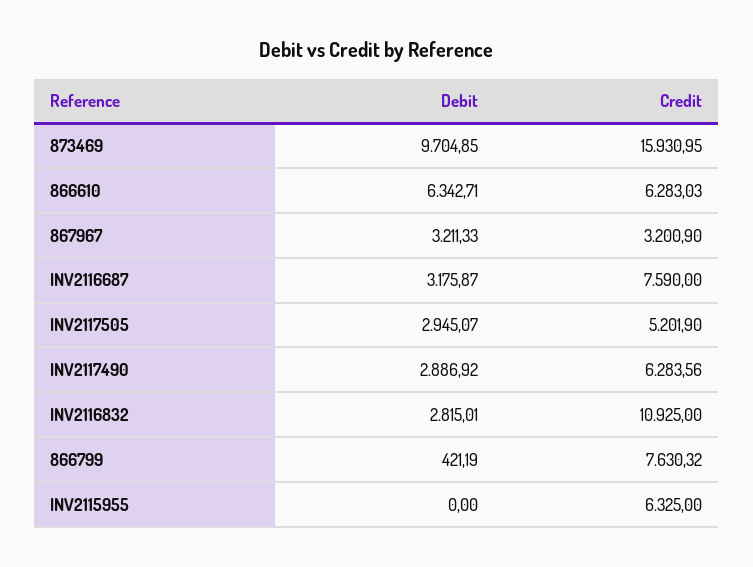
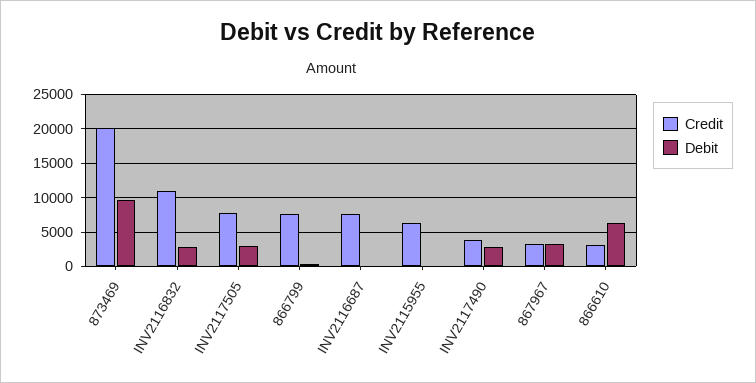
  {
    "Debit": {
      "873469": 9704.85,
      "866610": 6342.71,
      "867967": 3211.33,
-     "INV2116687": 3175.87,
+     "INV2116687": 0,
      "INV2117505": 2945.07,
      "INV2117490": 2886.92,
      "INV2116832": 2815.01,
      "866799": 421.19,
      "INV2115955": 0
    },
    "Credit": {
-     "873469": 15930.95,
+     "873469": 20000,
-     "866610": 6283.03,
+     "866610": 3000,
      "867967": 3200.9,
      "INV2116687": 7590,
-     "INV2117505": 5201.9,
+     "INV2117505": 8000,
-     "INV2117490": 6283.56,
+     "INV2117490": 4000,
      "INV2116832": 10925,
      "866799": 7630.32,
      "INV2115955": 6325
    }
  }

